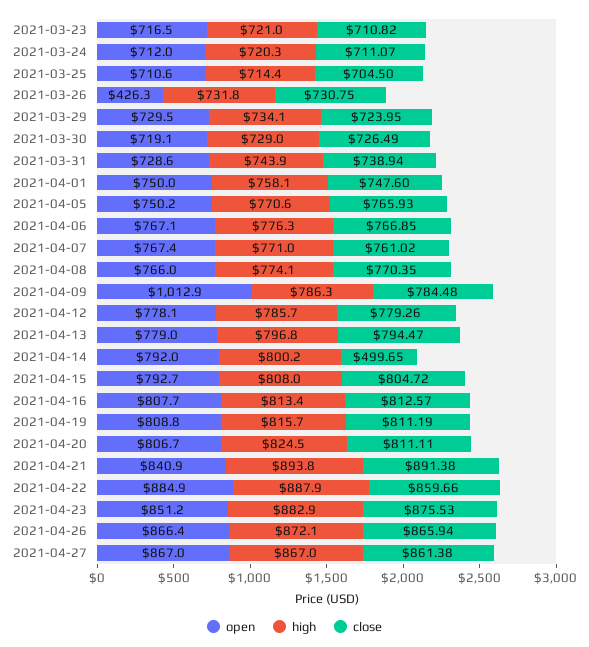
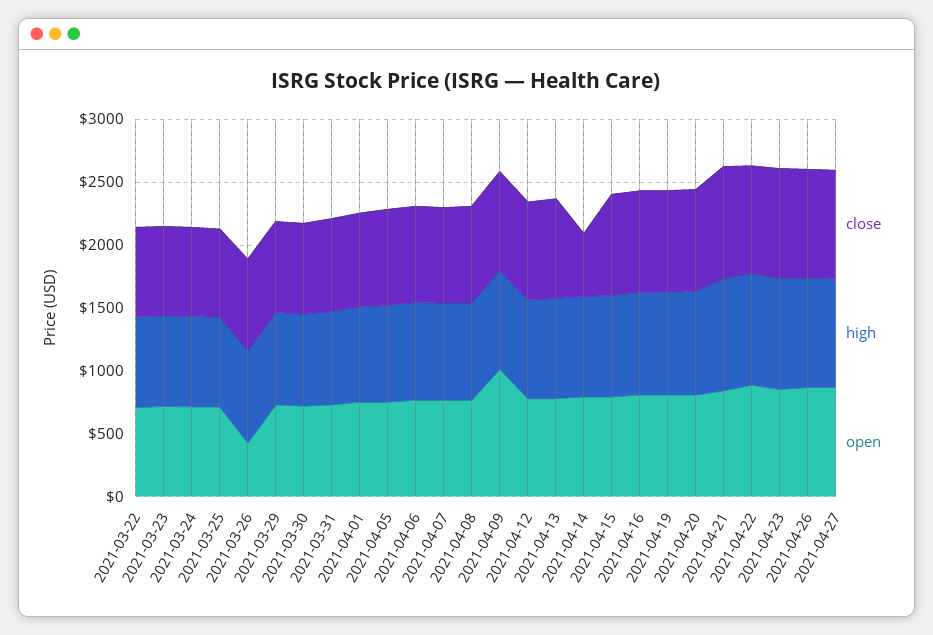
  {
    "open": {
      "2021-03-23": 716.5,
      "2021-03-24": 712,
      "2021-03-25": 710.6,
      "2021-03-26": 426.3,
      "2021-03-29": 729.5,
      "2021-03-30": 719.1,
      "2021-03-31": 728.6,
      "2021-04-01": 750,
      "2021-04-05": 750.2,
      "2021-04-06": 767.1,
      "2021-04-07": 767.4,
      "2021-04-08": 766,
      "2021-04-09": 1012.9,
      "2021-04-12": 778.1,
      "2021-04-13": 779,
      "2021-04-14": 792,
      "2021-04-15": 792.7,
      "2021-04-16": 807.7,
      "2021-04-19": 808.8,
      "2021-04-20": 806.7,
      "2021-04-21": 840.9,
      "2021-04-22": 884.9,
      "2021-04-23": 851.2,
      "2021-04-26": 866.4,
-     "2021-04-27": 867
+     "2021-04-27": 867,
+     "2021-03-22": 700
    },
    "high": {
      "2021-03-23": 721,
      "2021-03-24": 720.3,
      "2021-03-25": 714.4,
      "2021-03-26": 731.8,
      "2021-03-29": 734.1,
      "2021-03-30": 729,
      "2021-03-31": 743.9,
      "2021-04-01": 758.1,
      "2021-04-05": 770.6,
      "2021-04-06": 776.3,
      "2021-04-07": 771,
      "2021-04-08": 774.1,
      "2021-04-09": 786.3,
      "2021-04-12": 785.7,
      "2021-04-13": 796.8,
      "2021-04-14": 800.2,
      "2021-04-15": 808,
      "2021-04-16": 813.4,
      "2021-04-19": 815.7,
      "2021-04-20": 824.5,
      "2021-04-21": 893.8,
      "2021-04-22": 887.9,
      "2021-04-23": 882.9,
      "2021-04-26": 872.1,
-     "2021-04-27": 867
+     "2021-04-27": 867,
+     "2021-03-22": 700
    },
    "close": {
      "2021-03-23": 710.82,
      "2021-03-24": 711.07,
      "2021-03-25": 704.5,
      "2021-03-26": 730.75,
      "2021-03-29": 723.95,
      "2021-03-30": 726.49,
      "2021-03-31": 738.94,
      "2021-04-01": 747.6,
      "2021-04-05": 765.93,
      "2021-04-06": 766.85,
      "2021-04-07": 761.02,
      "2021-04-08": 770.35,
      "2021-04-09": 784.48,
      "2021-04-12": 779.26,
      "2021-04-13": 794.47,
      "2021-04-14": 499.65,
      "2021-04-15": 804.72,
      "2021-04-16": 812.57,
      "2021-04-19": 811.19,
      "2021-04-20": 811.11,
      "2021-04-21": 891.38,
      "2021-04-22": 859.66,
      "2021-04-23": 875.53,
      "2021-04-26": 865.94,
-     "2021-04-27": 861.38
+     "2021-04-27": 861.38,
+     "2021-03-22": 700
    }
  }

